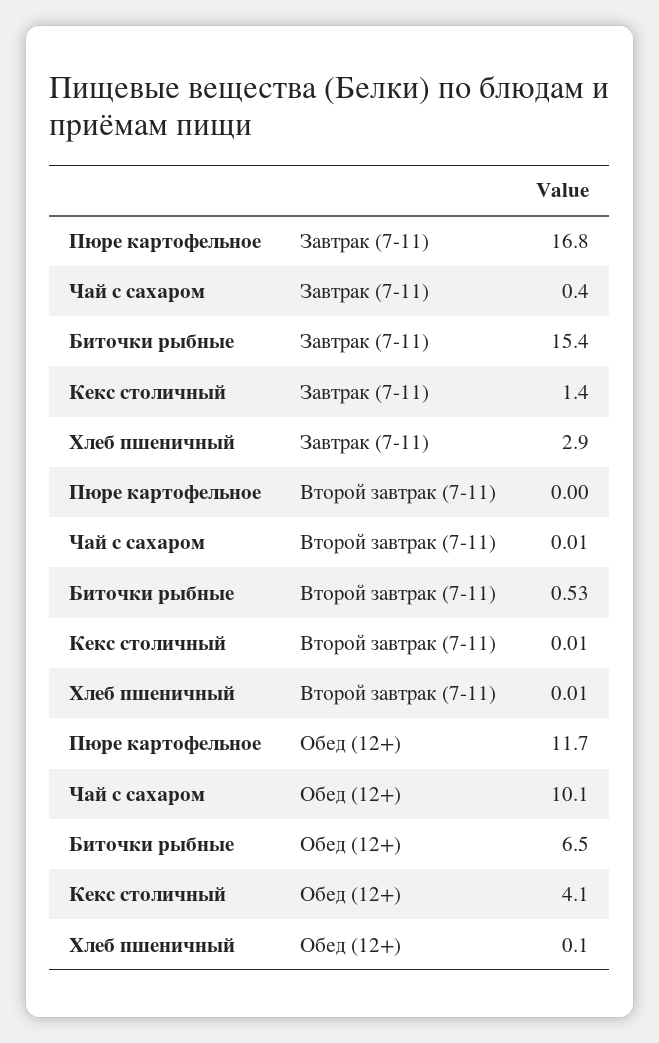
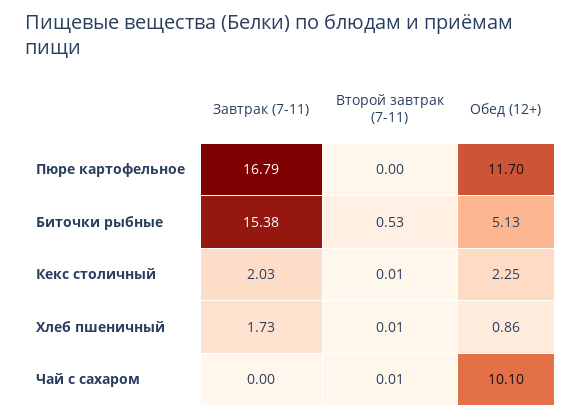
  {
    "Пюре картофельное": {
      "Завтрак (7-11)": 16.79,
      "Второй завтрак (7-11)": 0,
      "Обед (12+)": 11.7
    },
    "Чай с сахаром": {
-     "Завтрак (7-11)": 0.4,
+     "Завтрак (7-11)": 0,
      "Второй завтрак (7-11)": 0.01,
      "Обед (12+)": 10.1
    },
    "Биточки рыбные": {
      "Завтрак (7-11)": 15.38,
      "Второй завтрак (7-11)": 0.53,
-     "Обед (12+)": 6.5
+     "Обед (12+)": 5.13
    },
    "Кекс столичный": {
-     "Завтрак (7-11)": 1.4,
+     "Завтрак (7-11)": 2.03,
      "Второй завтрак (7-11)": 0.01,
-     "Обед (12+)": 4.1
+     "Обед (12+)": 2.25
    },
    "Хлеб пшеничный": {
-     "Завтрак (7-11)": 2.9,
+     "Завтрак (7-11)": 1.73,
      "Второй завтрак (7-11)": 0.01,
-     "Обед (12+)": 0.1
+     "Обед (12+)": 0.86
    }
  }

